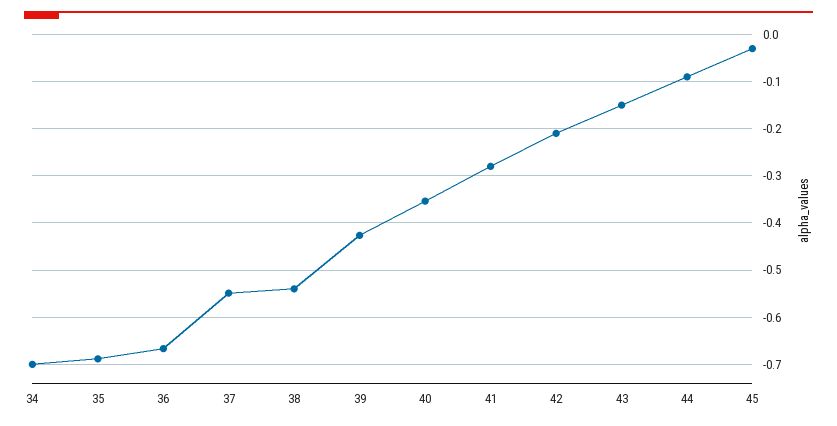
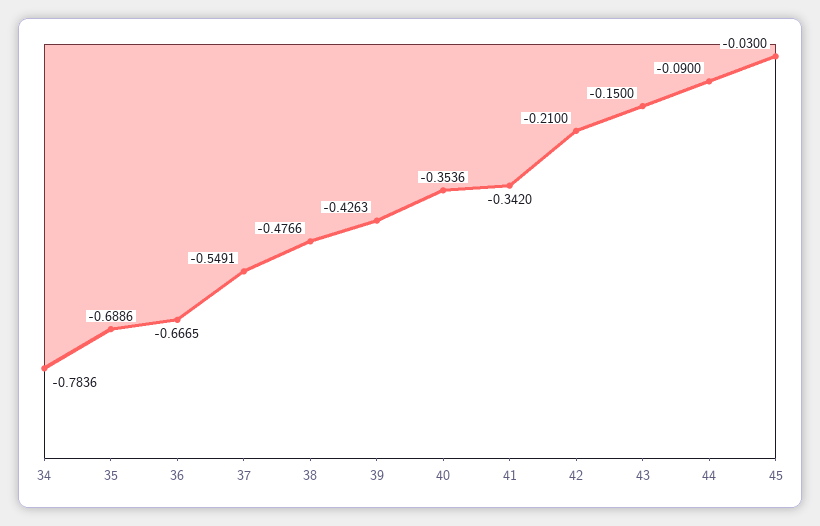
  {
-   "34": -0.7,
+   "34": -0.7836,
    "35": -0.6886,
    "36": -0.6665,
    "37": -0.5491,
-   "38": -0.54,
+   "38": -0.4766,
    "39": -0.4263,
    "40": -0.3536,
-   "41": -0.28,
+   "41": -0.342,
    "42": -0.21,
    "43": -0.15,
    "44": -0.09,
    "45": -0.03
  }

